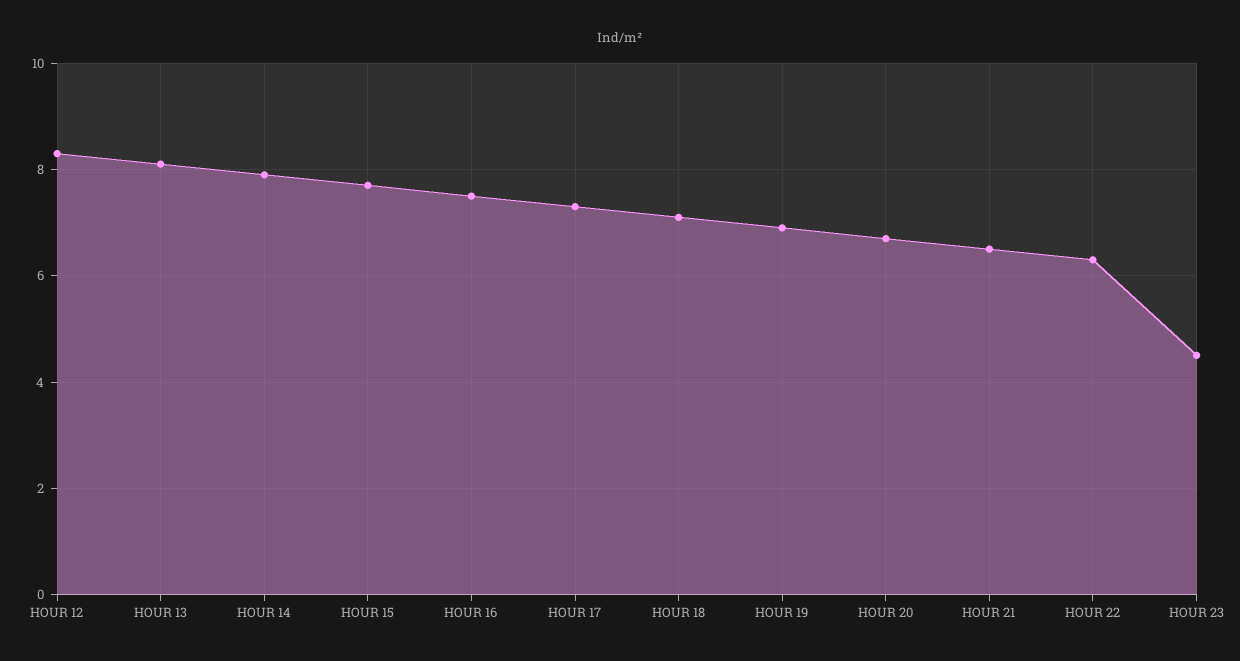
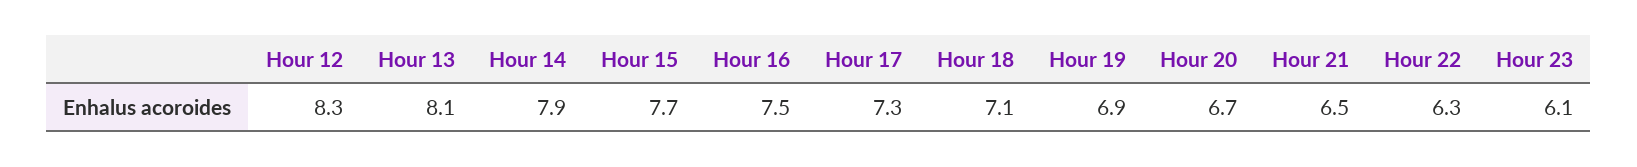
  {
    "HOUR 12": 8.3,
    "HOUR 13": 8.1,
    "HOUR 14": 7.9,
    "HOUR 15": 7.7,
    "HOUR 16": 7.5,
    "HOUR 17": 7.3,
    "HOUR 18": 7.1,
    "HOUR 19": 6.9,
    "HOUR 20": 6.7,
    "HOUR 21": 6.5,
    "HOUR 22": 6.3,
-   "HOUR 23": 4.5
+   "HOUR 23": 6.1
  }

